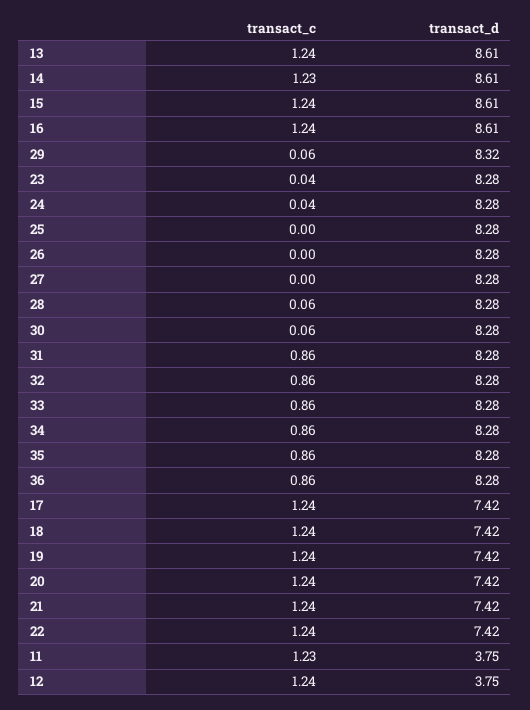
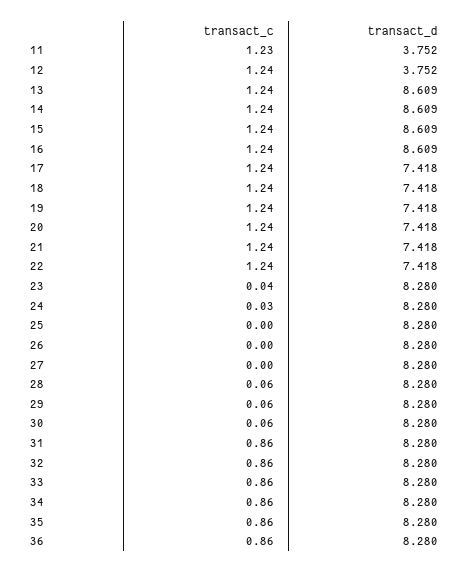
  {
    "transact_c": {
      "13": 1.24,
-     "14": 1.23,
+     "14": 1.24,
      "15": 1.24,
      "16": 1.24,
      "29": 0.06,
      "23": 0.04,
-     "24": 0.04,
+     "24": 0.03,
      "25": 0,
      "26": 0,
      "27": 0,
      "28": 0.06,
      "30": 0.06,
      "31": 0.86,
      "32": 0.86,
      "33": 0.86,
      "34": 0.86,
      "35": 0.86,
      "36": 0.86,
      "17": 1.24,
      "18": 1.24,
      "19": 1.24,
      "20": 1.24,
      "21": 1.24,
      "22": 1.24,
      "11": 1.23,
      "12": 1.24
    },
    "transact_d": {
      "13": 8.609,
      "14": 8.609,
      "15": 8.609,
      "16": 8.609,
-     "29": 8.32,
+     "29": 8.28,
      "23": 8.28,
      "24": 8.28,
      "25": 8.28,
      "26": 8.28,
      "27": 8.28,
      "28": 8.28,
      "30": 8.28,
      "31": 8.28,
      "32": 8.28,
      "33": 8.28,
      "34": 8.28,
      "35": 8.28,
      "36": 8.28,
      "17": 7.418,
      "18": 7.418,
      "19": 7.418,
      "20": 7.418,
      "21": 7.418,
      "22": 7.418,
      "11": 3.752,
      "12": 3.752
    }
  }

